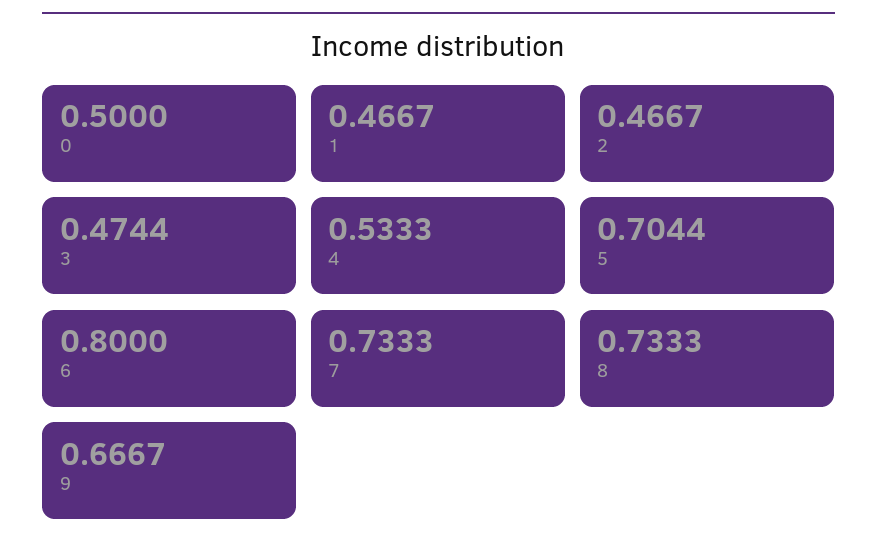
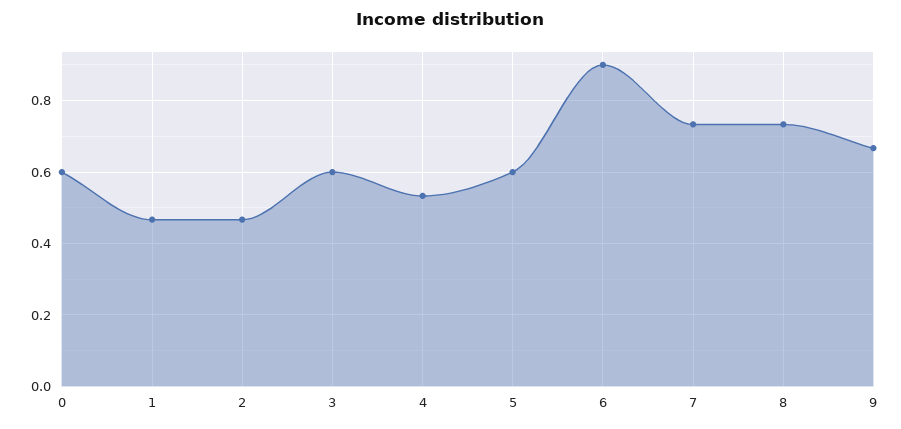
  {
-   "0": 0.5,
+   "0": 0.6,
    "1": 0.4667,
    "2": 0.4667,
-   "3": 0.4744,
+   "3": 0.6,
    "4": 0.5333,
-   "5": 0.7044,
+   "5": 0.6,
-   "6": 0.8,
+   "6": 0.9,
    "7": 0.7333,
    "8": 0.7333,
    "9": 0.6667
  }

